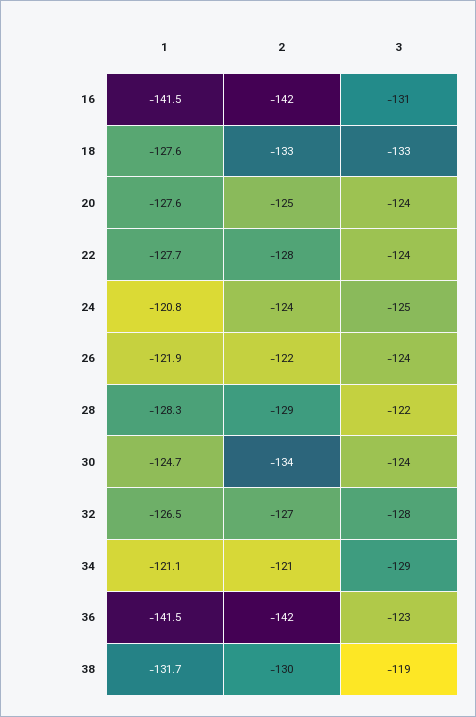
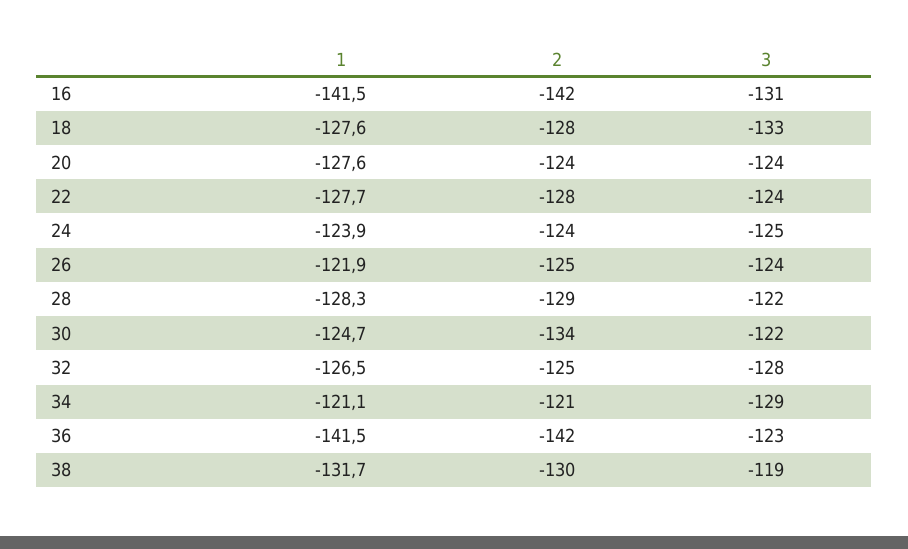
  {
    "1": {
      "16": -141.5,
      "18": -127.6,
      "20": -127.6,
      "22": -127.7,
-     "24": -120.8,
+     "24": -123.9,
      "26": -121.9,
      "28": -128.3,
      "30": -124.7,
      "32": -126.5,
      "34": -121.1,
      "36": -141.5,
      "38": -131.7
    },
    "2": {
      "16": -142,
-     "18": -133,
+     "18": -128,
-     "20": -125,
+     "20": -124,
      "22": -128,
      "24": -124,
-     "26": -122,
+     "26": -125,
      "28": -129,
      "30": -134,
-     "32": -127,
+     "32": -125,
      "34": -121,
      "36": -142,
      "38": -130
    },
    "3": {
      "16": -131,
      "18": -133,
      "20": -124,
      "22": -124,
      "24": -125,
      "26": -124,
      "28": -122,
-     "30": -124,
+     "30": -122,
      "32": -128,
      "34": -129,
      "36": -123,
      "38": -119
    }
  }

